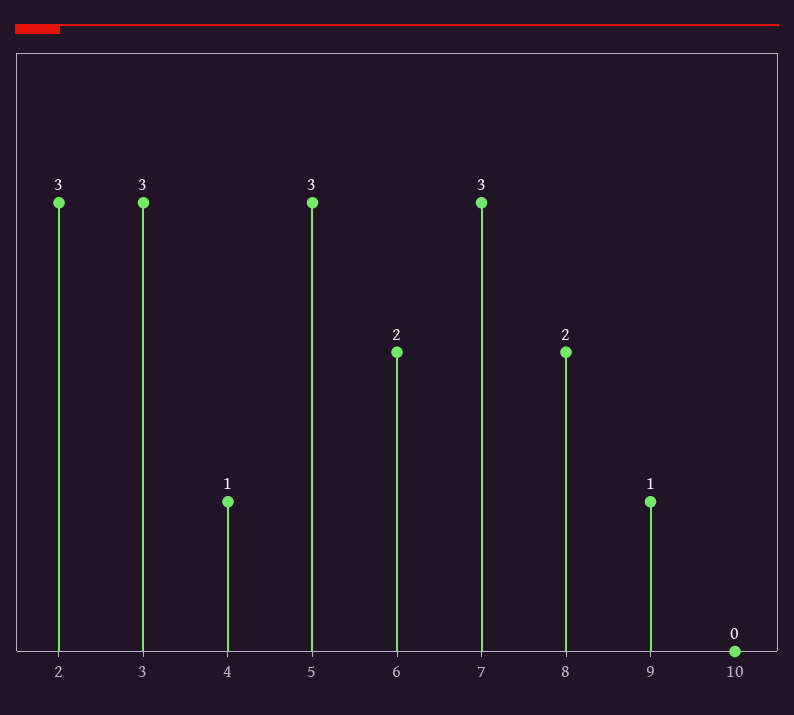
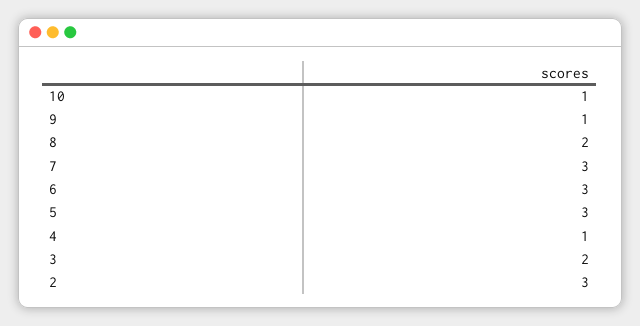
  {
    "2": 3,
-   "3": 3,
+   "3": 2,
    "4": 1,
    "5": 3,
-   "6": 2,
+   "6": 3,
    "7": 3,
    "8": 2,
    "9": 1,
-   "10": 0
+   "10": 1
  }

